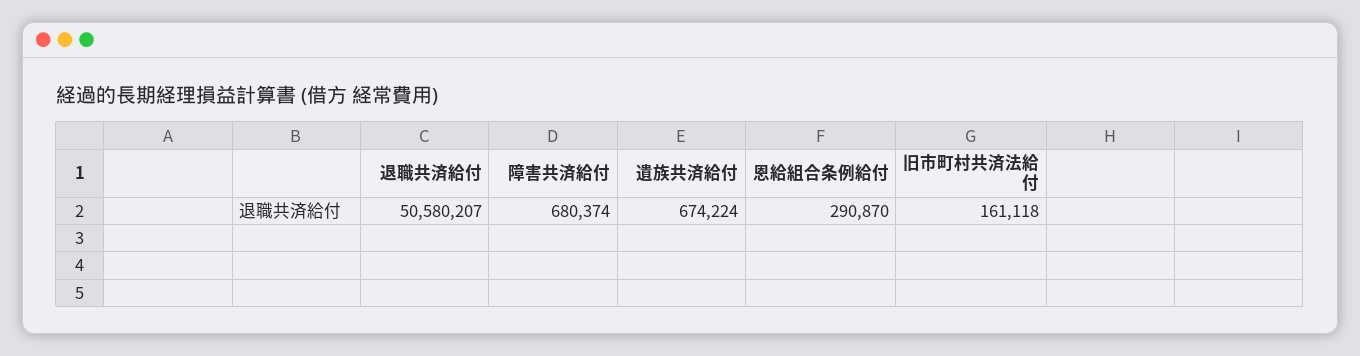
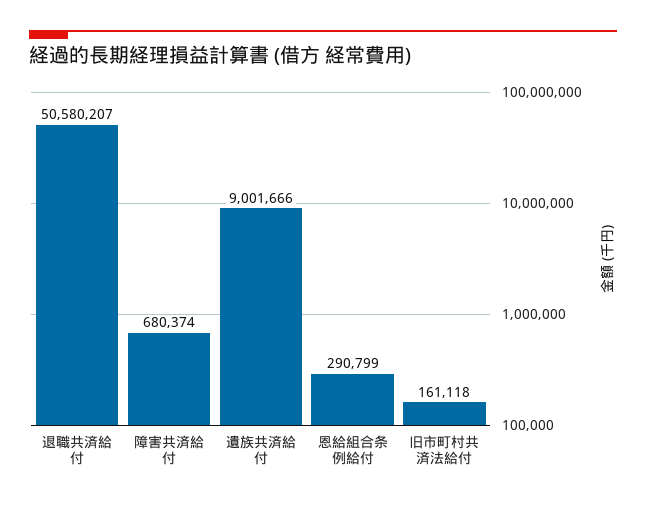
  {
    "退職共済給付": 50580207,
    "障害共済給付": 680374,
-   "遺族共済給付": 674224,
+   "遺族共済給付": 9001666,
-   "恩給組合条例給付": 290870,
+   "恩給組合条例給付": 290799,
    "旧市町村共済法給付": 161118
  }

